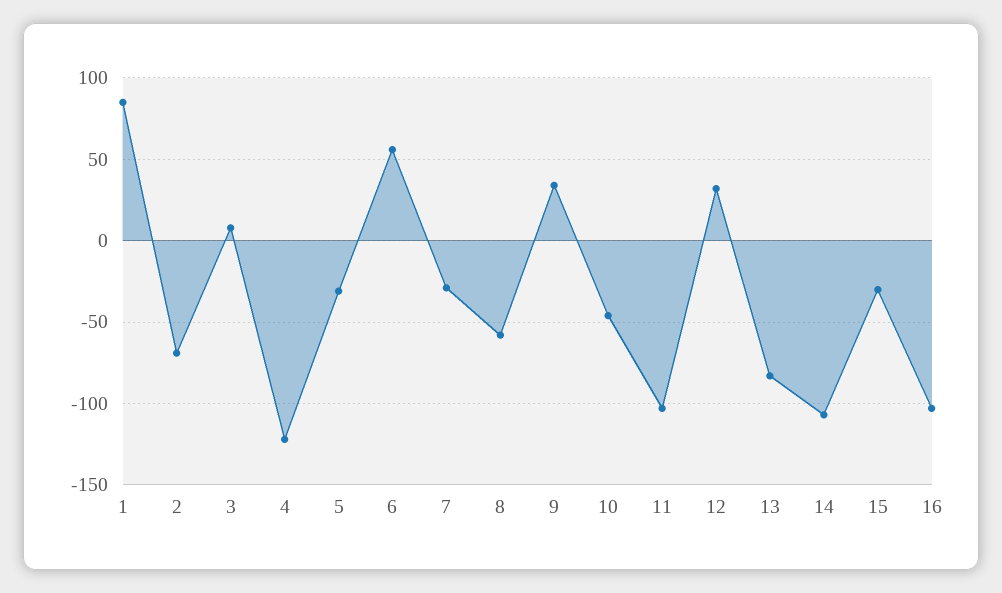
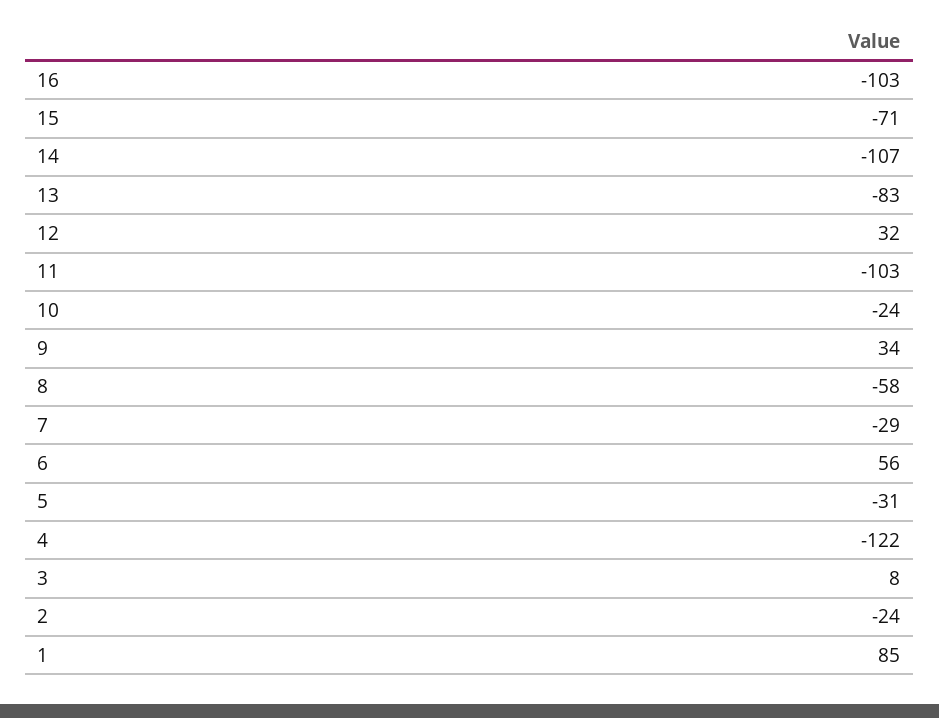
  {
    "1": 85,
-   "2": -70,
+   "2": -24,
    "3": 8,
    "4": -122,
    "5": -31,
    "6": 56,
    "7": -29,
    "8": -58,
    "9": 34,
-   "10": -45,
+   "10": -24,
    "11": -103,
    "12": 32,
    "13": -83,
    "14": -107,
-   "15": -30,
+   "15": -71,
    "16": -103
  }

